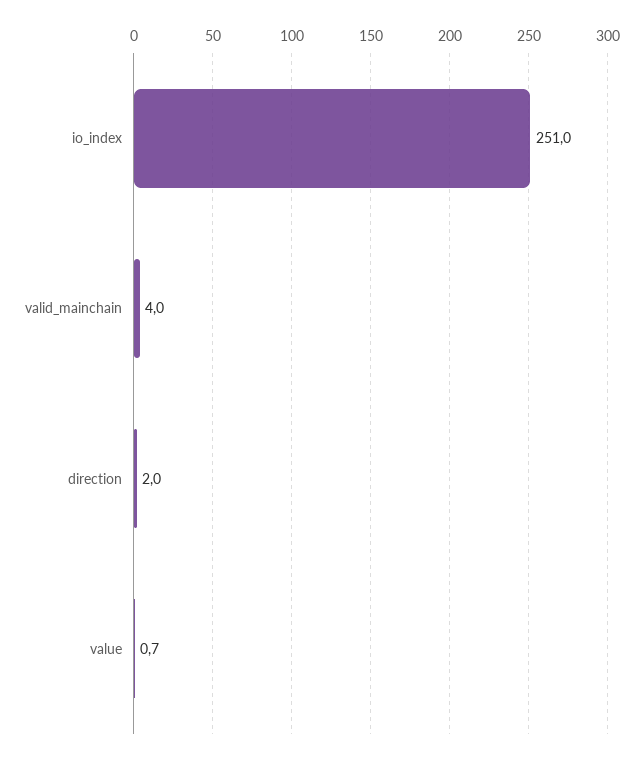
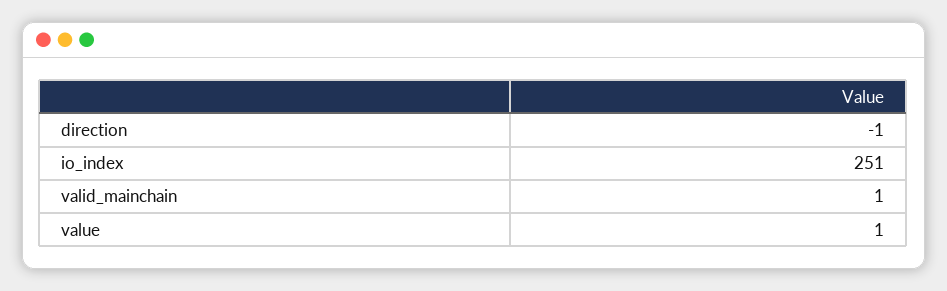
  {
    "io_index": 251,
-   "valid_mainchain": 4,
+   "valid_mainchain": 1,
-   "direction": 2,
+   "direction": -1,
    "value": 0.7
  }

